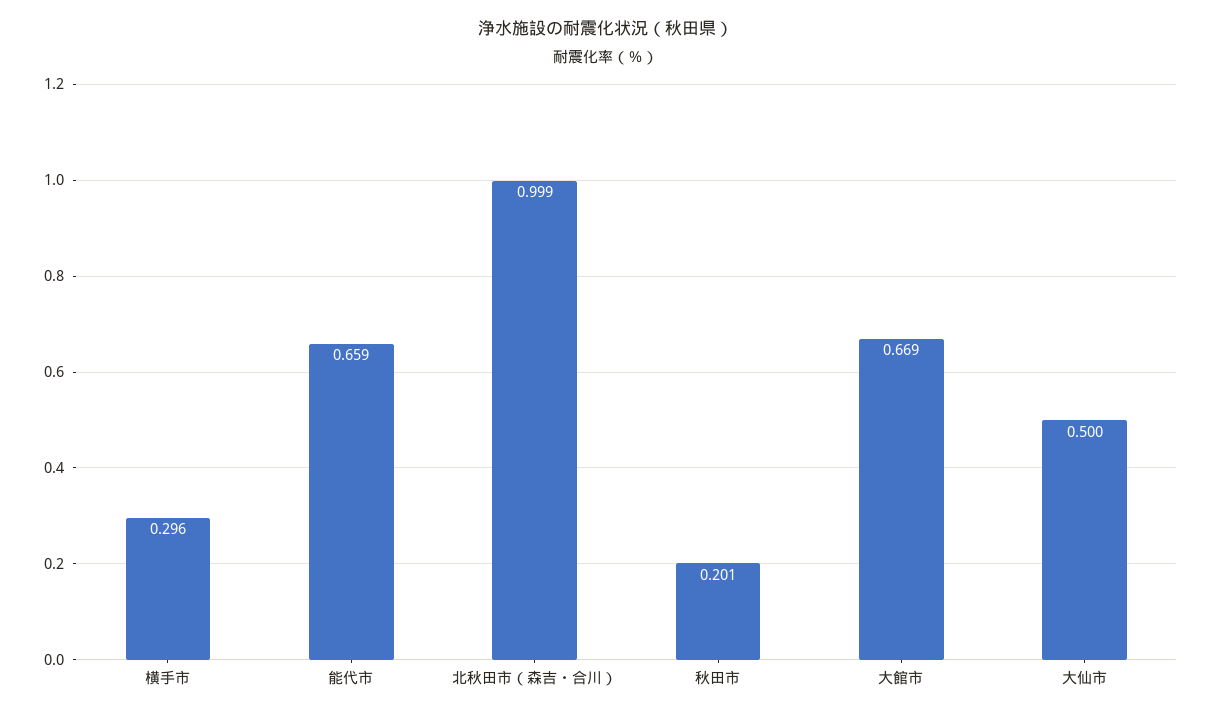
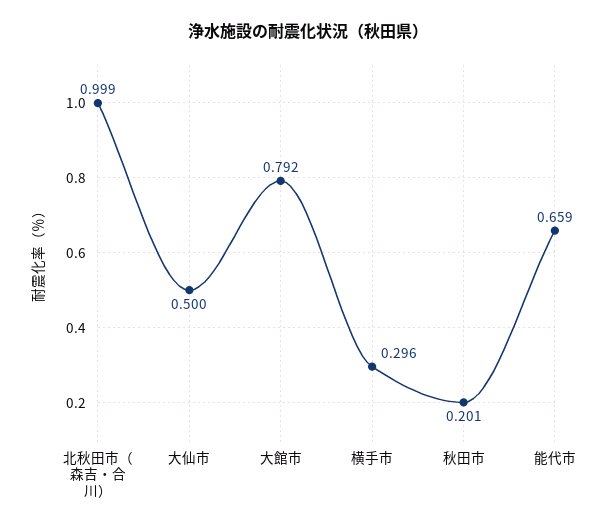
  {
    "横手市": 0.296,
    "能代市": 0.659,
    "北秋田市（森吉・合川）": 0.999,
    "秋田市": 0.201,
-   "大館市": 0.669,
+   "大館市": 0.792,
    "大仙市": 0.5
  }

